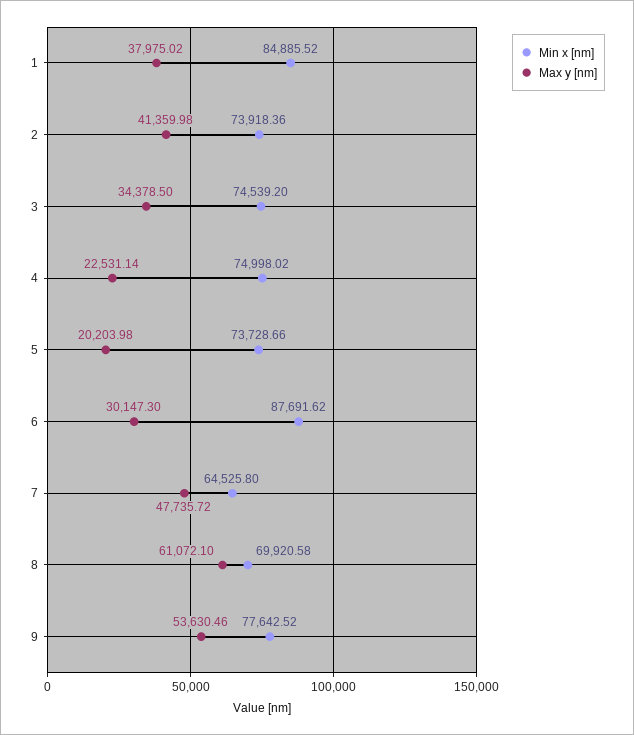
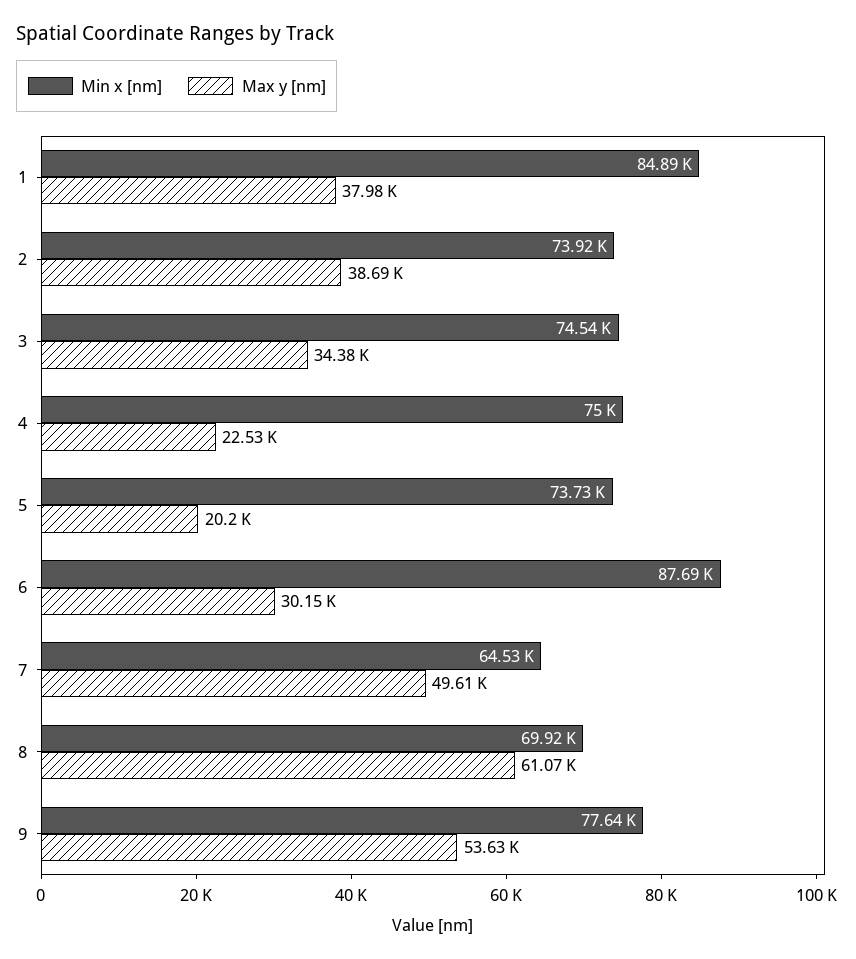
  {
    "Min x [nm]": {
      "1": 84885.52,
      "2": 73918.36,
      "3": 74539.2,
      "4": 74998.02,
      "5": 73728.66,
      "6": 87691.62,
      "7": 64525.8,
      "8": 69920.58,
      "9": 77642.52
    },
    "Max y [nm]": {
      "1": 37975.02,
-     "2": 41359.98,
+     "2": 38690,
      "3": 34378.5,
      "4": 22531.14,
      "5": 20203.98,
      "6": 30147.3,
-     "7": 47735.72,
+     "7": 49610,
      "8": 61072.1,
      "9": 53630.46
    }
  }

